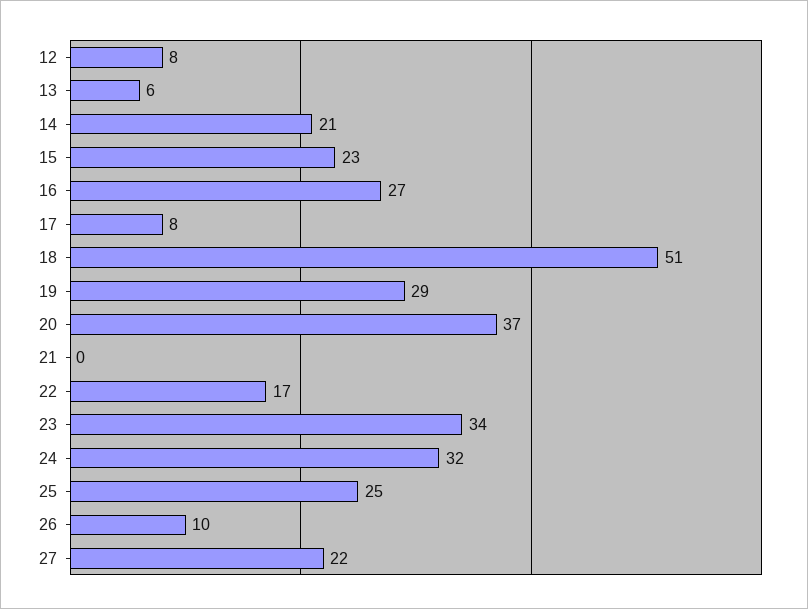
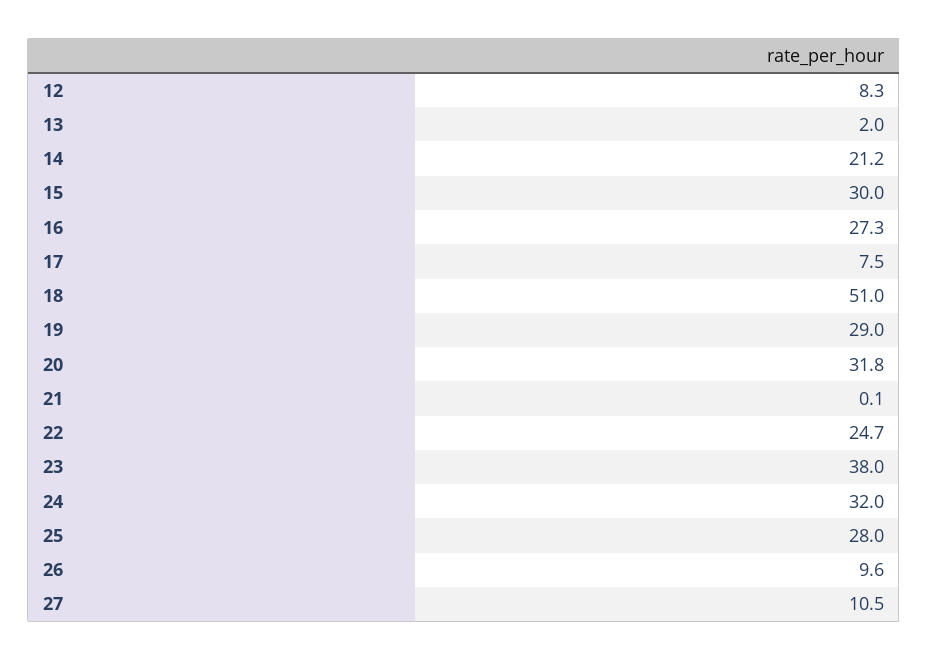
  {
    "12": 8.3,
-   "13": 6,
+   "13": 2,
    "14": 21.2,
-   "15": 23,
+   "15": 30,
    "16": 27.3,
    "17": 7.5,
    "18": 51,
    "19": 29,
-   "20": 37,
+   "20": 31.8,
    "21": 0.1,
-   "22": 17,
+   "22": 24.7,
-   "23": 34,
+   "23": 38,
    "24": 32,
-   "25": 25,
+   "25": 28,
    "26": 9.6,
-   "27": 22
+   "27": 10.5
  }

